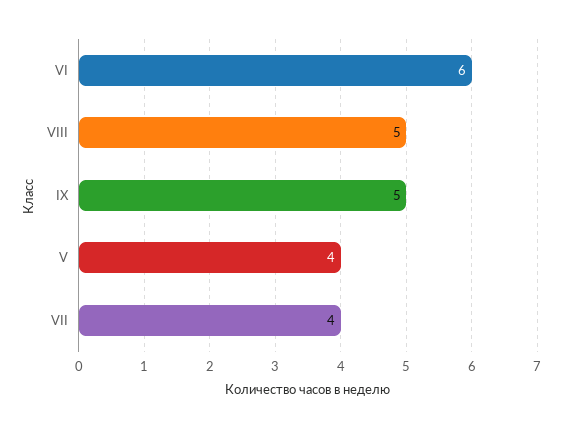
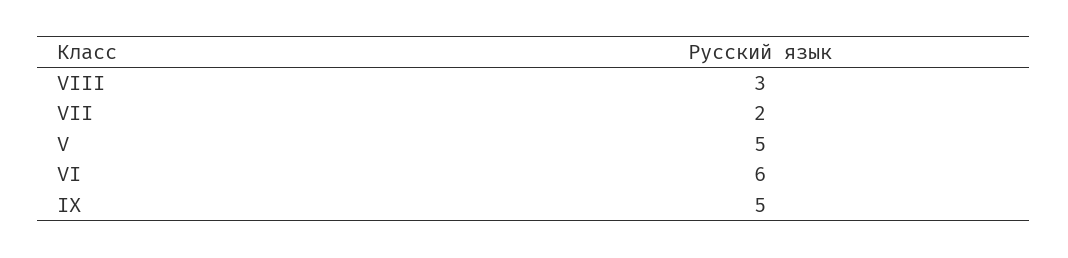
  {
    "VI": 6,
-   "VIII": 5,
+   "VIII": 3,
    "IX": 5,
-   "V": 4,
+   "V": 5,
-   "VII": 4
+   "VII": 2
  }

